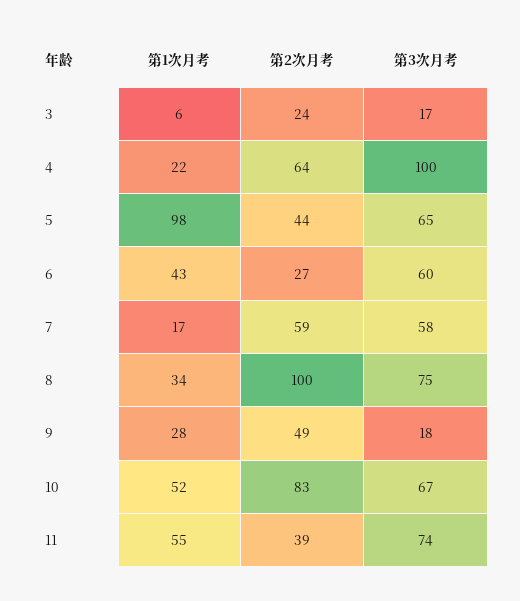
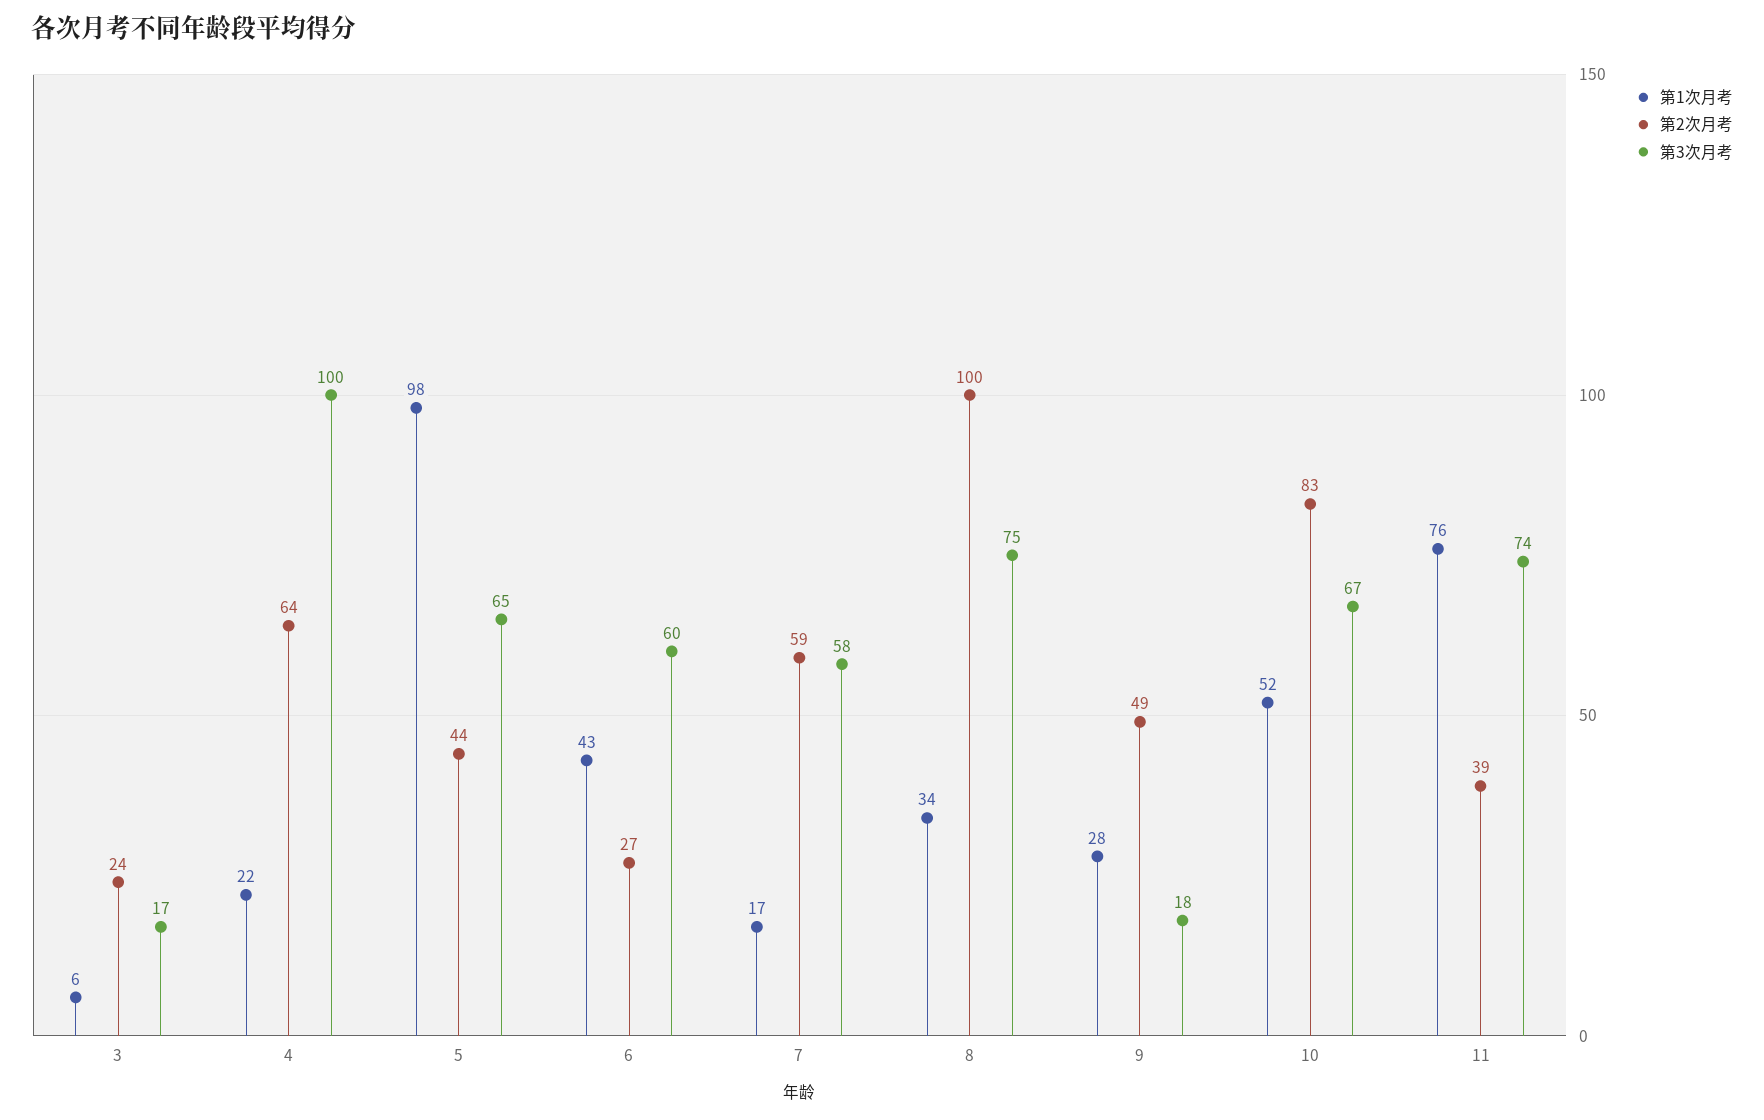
  {
    "第1次月考": {
      "3": 6,
      "4": 22,
      "5": 98,
      "6": 43,
      "7": 17,
      "8": 34,
      "9": 28,
      "10": 52,
-     "11": 55
+     "11": 76
    },
    "第2次月考": {
      "3": 24,
      "4": 64,
      "5": 44,
      "6": 27,
      "7": 59,
      "8": 100,
      "9": 49,
      "10": 83,
      "11": 39
    },
    "第3次月考": {
      "3": 17,
      "4": 100,
      "5": 65,
      "6": 60,
      "7": 58,
      "8": 75,
      "9": 18,
      "10": 67,
      "11": 74
    }
  }

